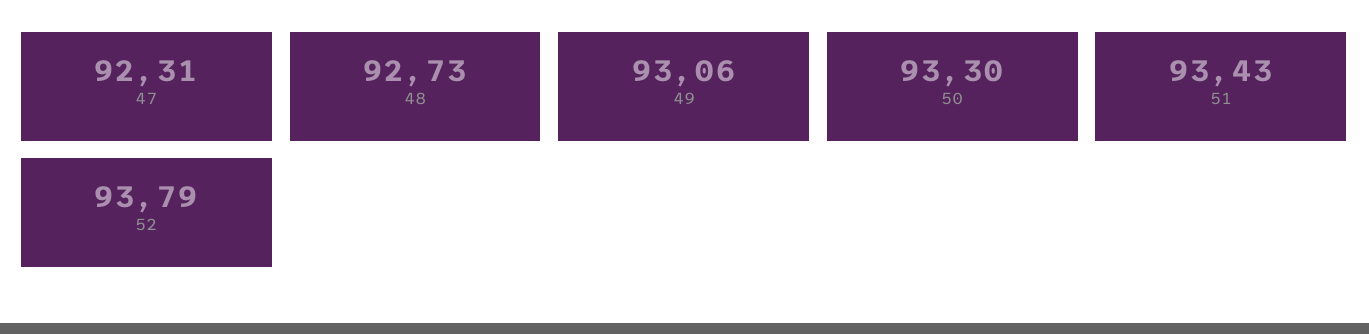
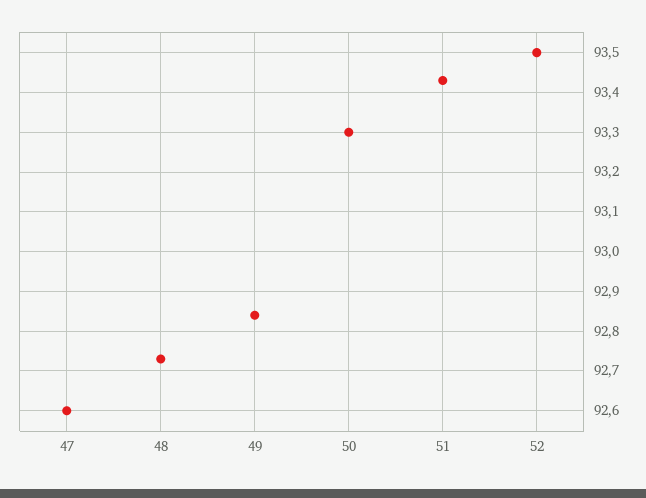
  {
-   "47": 92.31,
+   "47": 92.6,
    "48": 92.73,
-   "49": 93.06,
+   "49": 92.85,
    "50": 93.3,
    "51": 93.43,
-   "52": 93.79
+   "52": 93.5
  }

